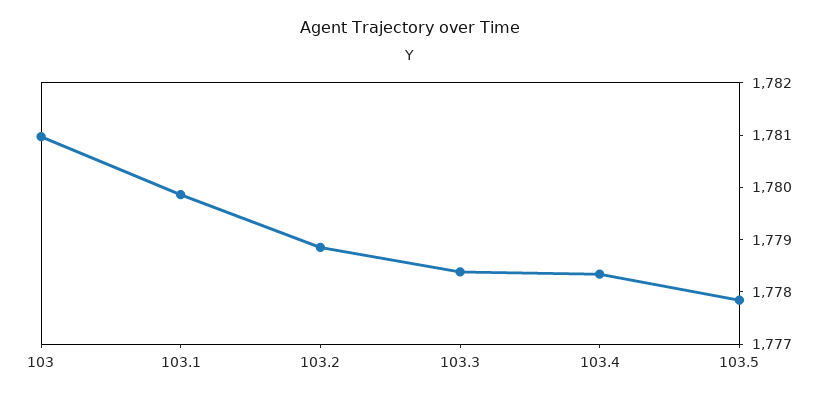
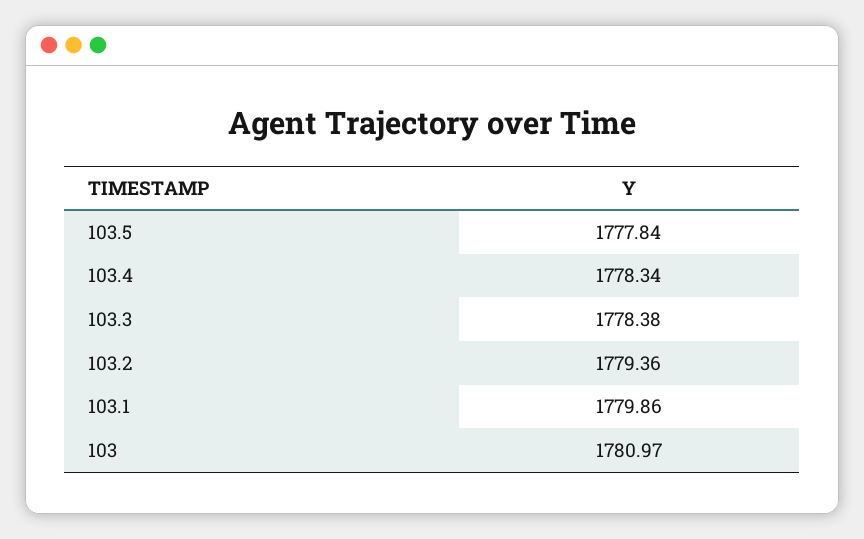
  {
    "103": 1780.97,
    "103.1": 1779.86,
-   "103.2": 1778.8,
+   "103.2": 1779.36,
    "103.3": 1778.38,
    "103.4": 1778.34,
    "103.5": 1777.84
  }

